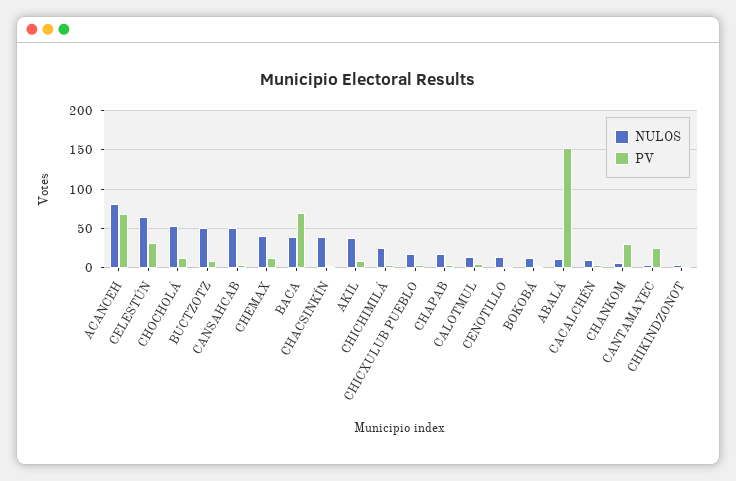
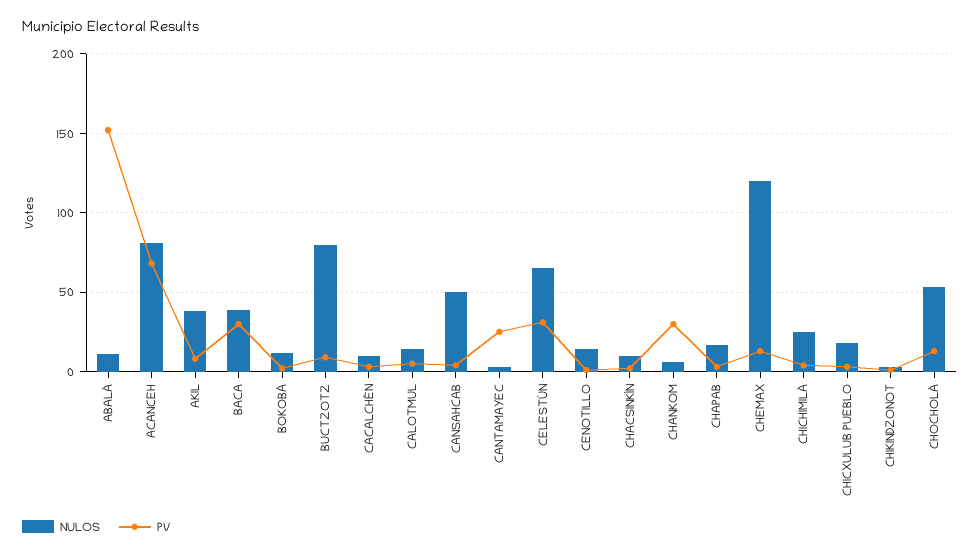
  {
    "NULOS": {
      "ACANCEH": 80,
      "CELESTÚN": 65,
      "CHOCHOLÁ": 55,
-     "BUCTZOTZ": 50,
+     "BUCTZOTZ": 80,
      "CANSAHCAB": 50,
-     "CHEMAX": 40,
+     "CHEMAX": 120,
      "BACA": 40,
-     "CHACSINKÍN": 40,
+     "CHACSINKÍN": 10,
      "AKIL": 40,
      "CHICHIMILÁ": 25,
      "CHICXULUB PUEBLO": 20,
      "CHAPAB": 15,
      "CALOTMUL": 15,
      "CENOTILLO": 15,
      "BOKOBÁ": 10,
      "ABALÁ": 10,
      "CACALCHÉN": 10,
      "CHANKOM": 5,
      "CANTAMAYEC": 5,
      "CHIKINDZONOT": 5
    },
    "PV": {
      "ACANCEH": 70,
      "CELESTÚN": 30,
      "CHOCHOLÁ": 15,
      "BUCTZOTZ": 10,
      "CANSAHCAB": 5,
      "CHEMAX": 15,
-     "BACA": 70,
+     "BACA": 30,
      "CHACSINKÍN": 0,
      "AKIL": 10,
      "CHICHIMILÁ": 5,
      "CHICXULUB PUEBLO": 5,
      "CHAPAB": 5,
      "CALOTMUL": 5,
      "CENOTILLO": 0,
      "BOKOBÁ": 0,
      "ABALÁ": 150,
      "CACALCHÉN": 5,
      "CHANKOM": 30,
      "CANTAMAYEC": 25,
      "CHIKINDZONOT": 0
    }
  }

